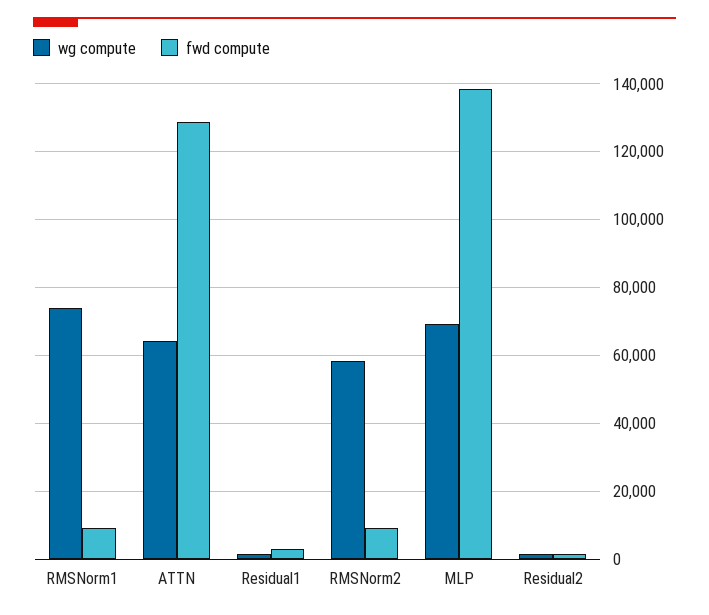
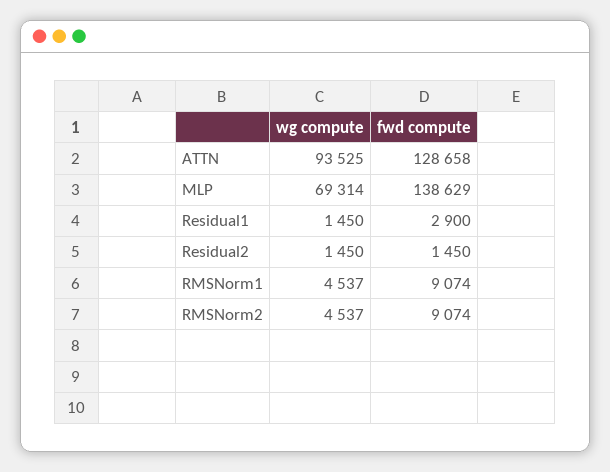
  {
    "wg compute": {
-     "RMSNorm1": 74000,
+     "RMSNorm1": 4537,
-     "ATTN": 64000,
+     "ATTN": 93525,
      "Residual1": 1450,
-     "RMSNorm2": 58000,
+     "RMSNorm2": 4537,
      "MLP": 69314,
      "Residual2": 1450
    },
    "fwd compute": {
      "RMSNorm1": 9074,
      "ATTN": 128658,
      "Residual1": 2900,
      "RMSNorm2": 9074,
      "MLP": 138629,
      "Residual2": 1450
    }
  }

